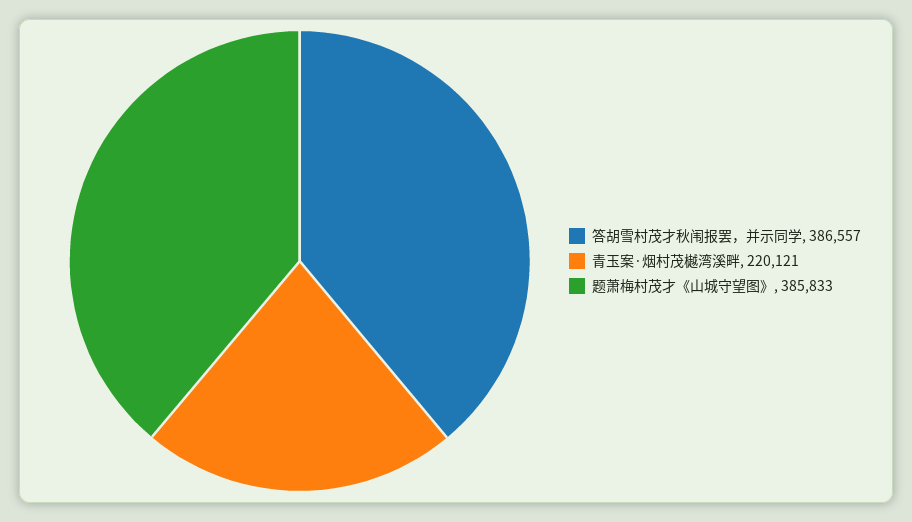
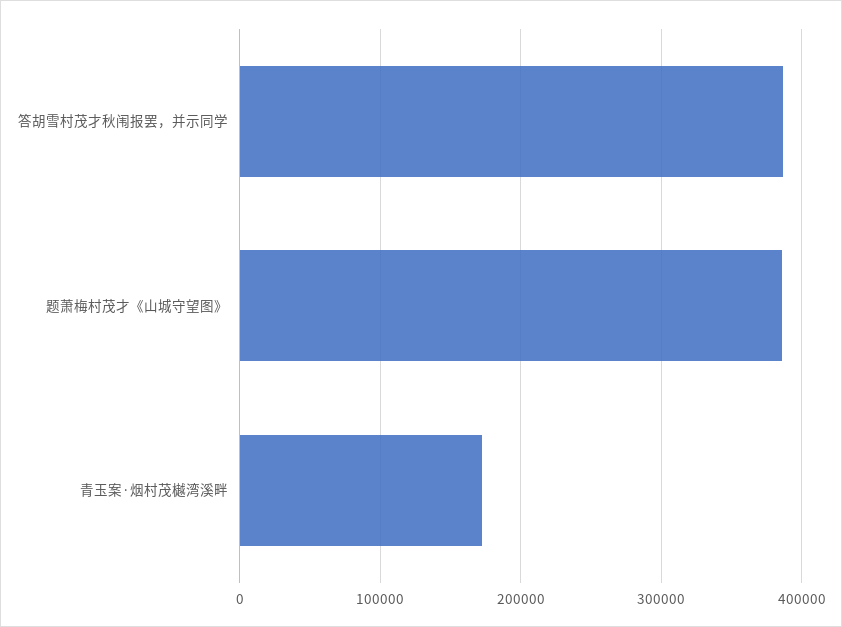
  {
    "答胡雪村茂才秋闱报罢，并示同学": 386557,
-   "青玉案·烟村茂樾湾溪畔": 220121,
+   "青玉案·烟村茂樾湾溪畔": 170000,
    "题萧梅村茂才《山城守望图》": 385833
  }

